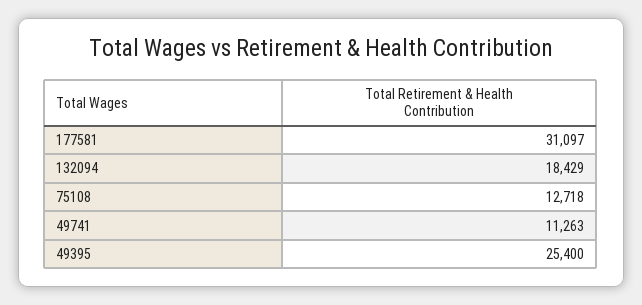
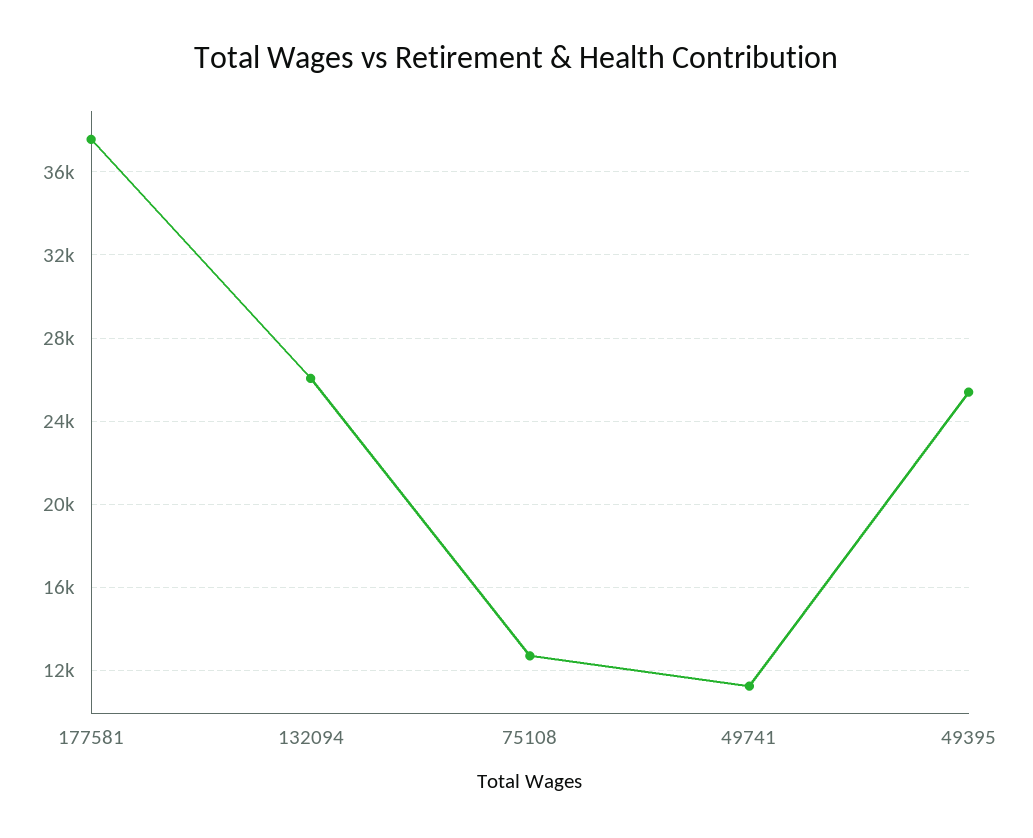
  {
-   "177581": 31097,
+   "177581": 37500,
-   "132094": 18429,
+   "132094": 26000,
    "75108": 12718,
    "49741": 11263,
    "49395": 25400
  }

